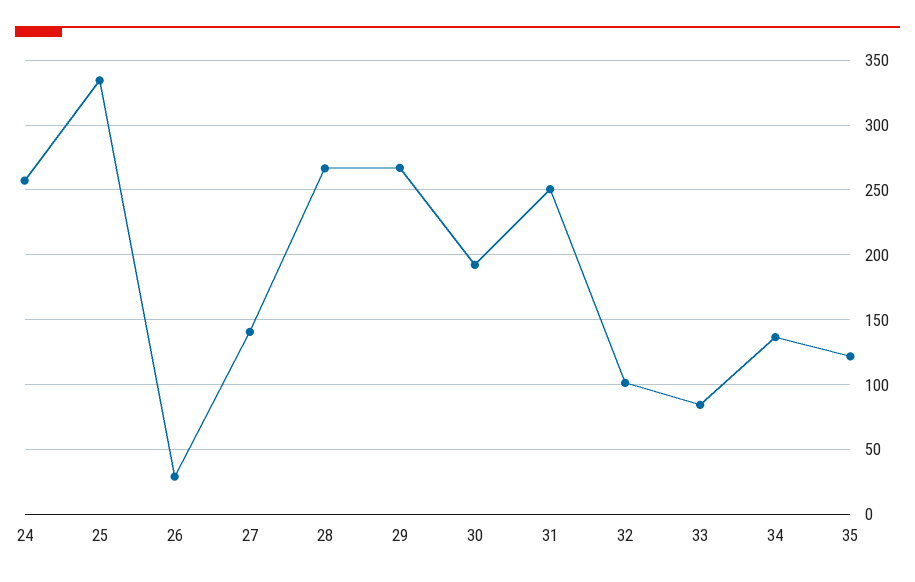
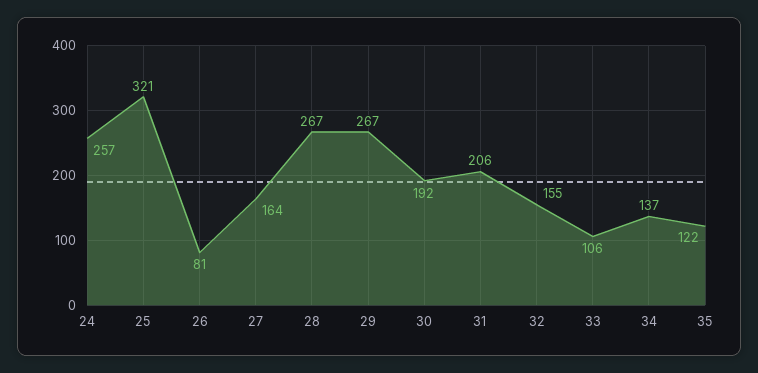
  {
    "24": 257,
-   "25": 335,
+   "25": 321,
-   "26": 30,
+   "26": 81,
-   "27": 140,
+   "27": 164,
    "28": 267,
    "29": 267,
    "30": 192,
-   "31": 250,
+   "31": 206,
-   "32": 100,
+   "32": 155,
-   "33": 85,
+   "33": 106,
    "34": 137,
    "35": 122
  }

